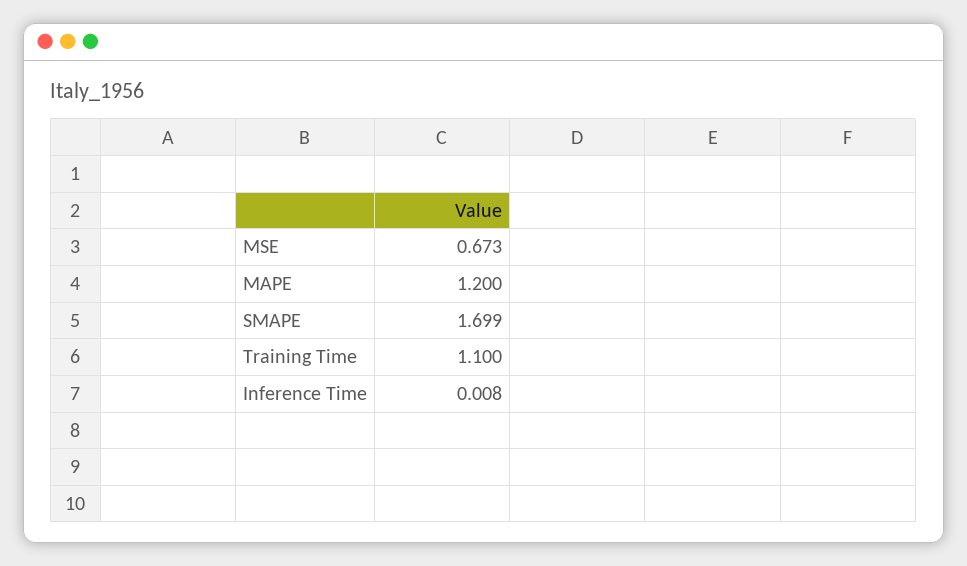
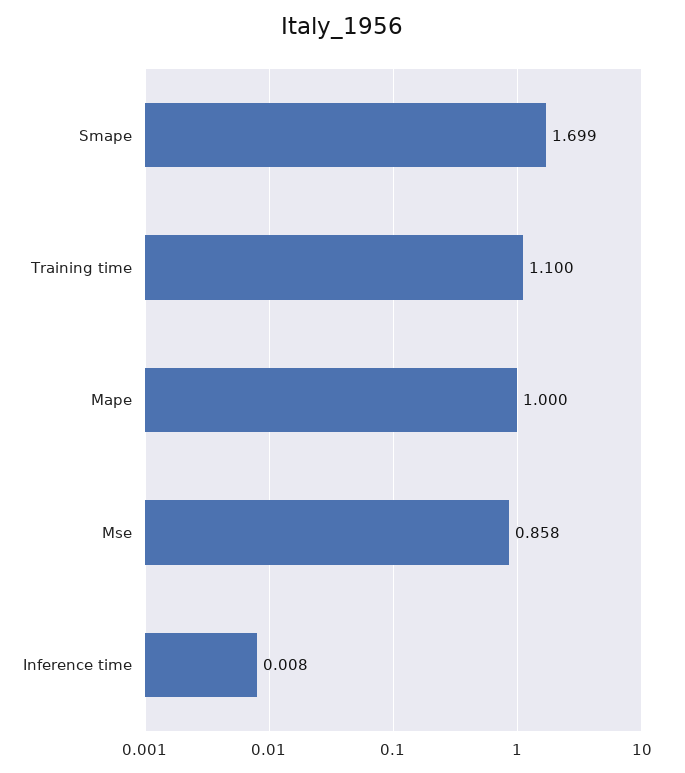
  {
-   "MSE": 0.673,
+   "MSE": 0.858,
-   "MAPE": 1.2,
+   "MAPE": 1,
    "SMAPE": 1.699,
    "Training Time": 1.1,
    "Inference Time": 0.008
  }

